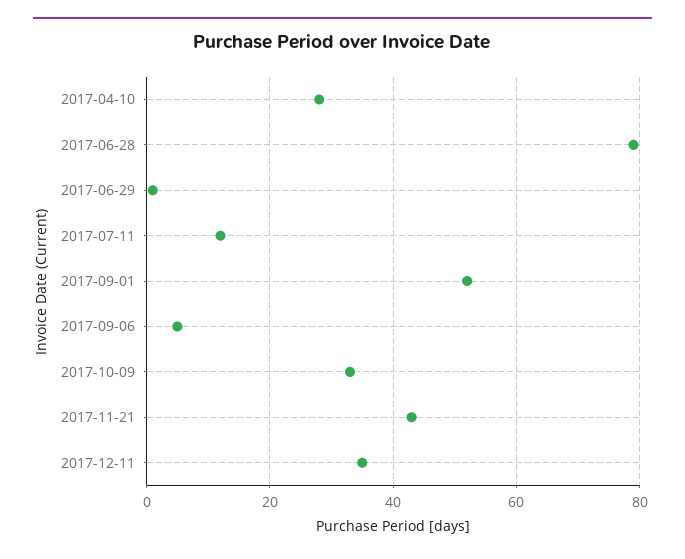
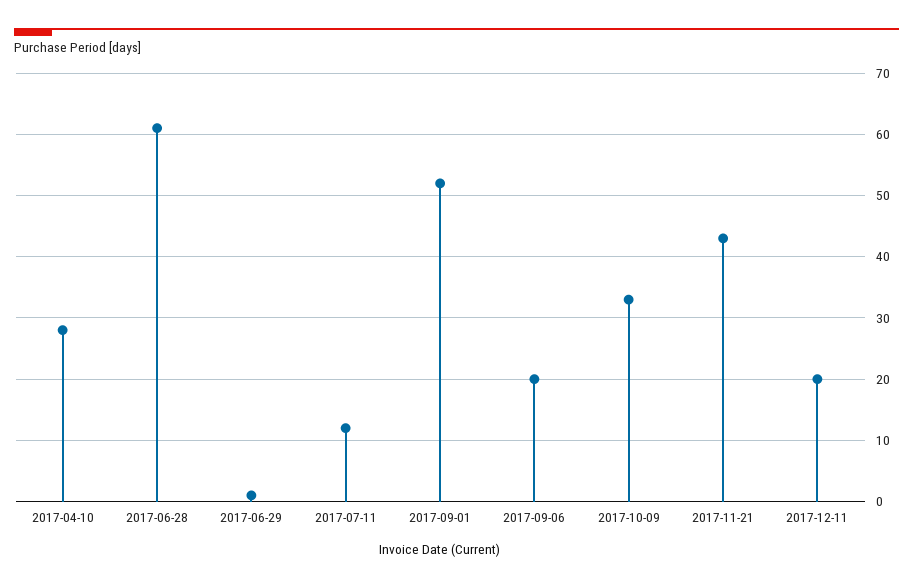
  {
    "2017-04-10": 28,
-   "2017-06-28": 80,
+   "2017-06-28": 61,
    "2017-06-29": 1,
    "2017-07-11": 12,
    "2017-09-01": 52,
-   "2017-09-06": 5,
+   "2017-09-06": 20,
    "2017-10-09": 33,
    "2017-11-21": 43,
-   "2017-12-11": 35
+   "2017-12-11": 20
  }

